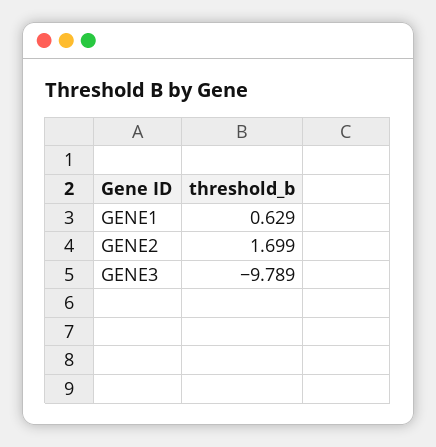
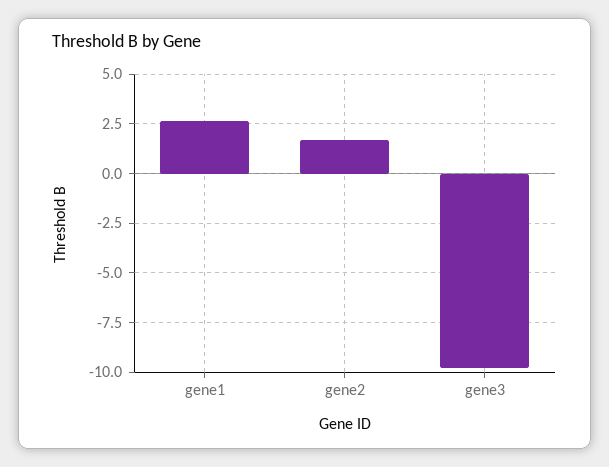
  {
-   "GENE1": 0.629,
+   "GENE1": 2.5,
    "GENE2": 1.699,
    "GENE3": -9.789
  }

